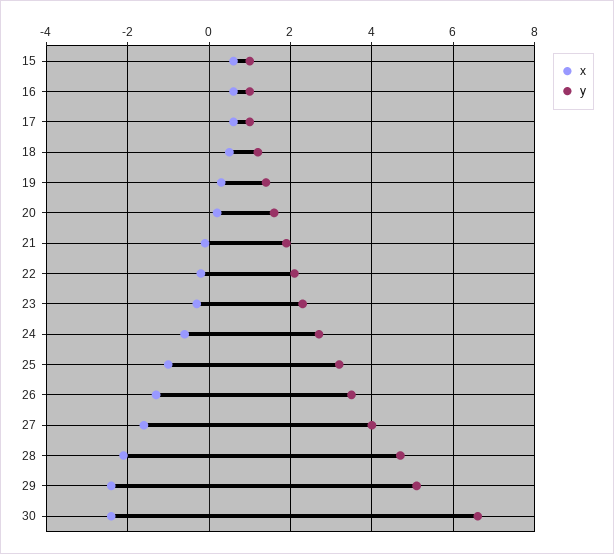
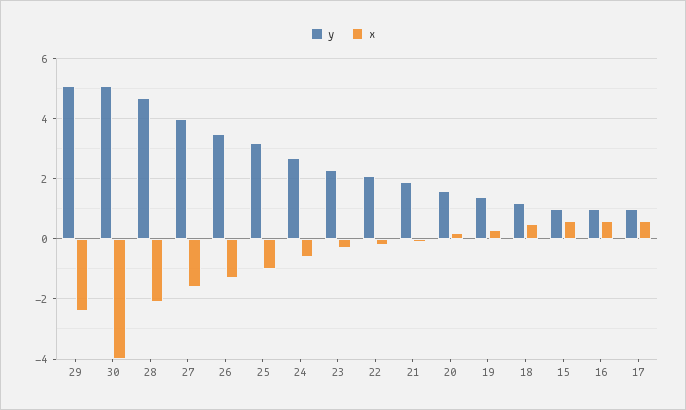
  {
    "x": {
      "15": 0.5,
      "16": 0.5,
      "17": 0.5,
      "18": 0.5,
      "19": 0.5,
      "20": 0,
      "21": 0,
      "22": 0,
      "23": -0.5,
      "24": -0.5,
      "25": -1,
      "26": -1.5,
      "27": -1.5,
      "28": -2,
      "29": -2.5,
-     "30": -2.5
+     "30": -4
    },
    "y": {
      "15": 1,
      "16": 1,
      "17": 1,
      "18": 1,
      "19": 1.5,
      "20": 1.5,
      "21": 2,
      "22": 2,
      "23": 2.5,
      "24": 2.5,
      "25": 3,
      "26": 3.5,
      "27": 4,
      "28": 4.5,
      "29": 5,
-     "30": 6.5
+     "30": 5
    }
  }

